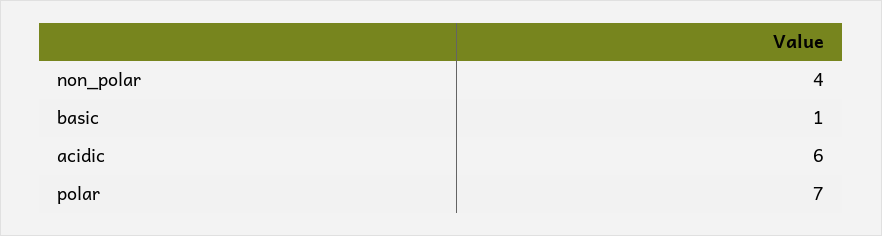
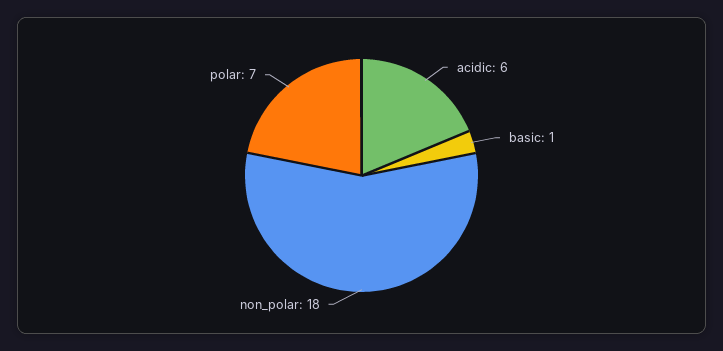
  {
-   "non_polar": 4,
+   "non_polar": 18,
    "basic": 1,
    "acidic": 6,
    "polar": 7
  }

